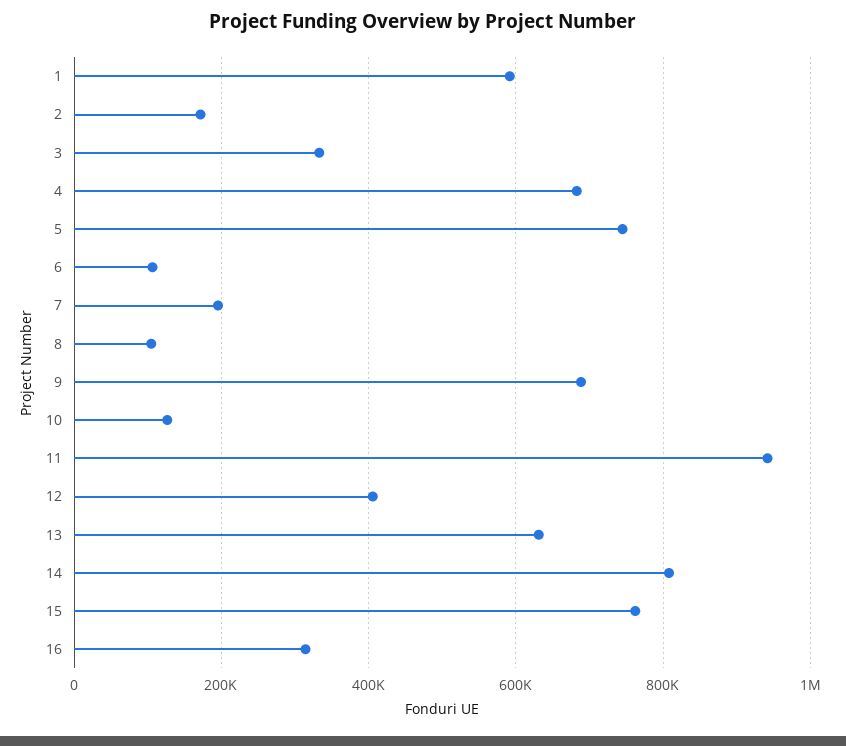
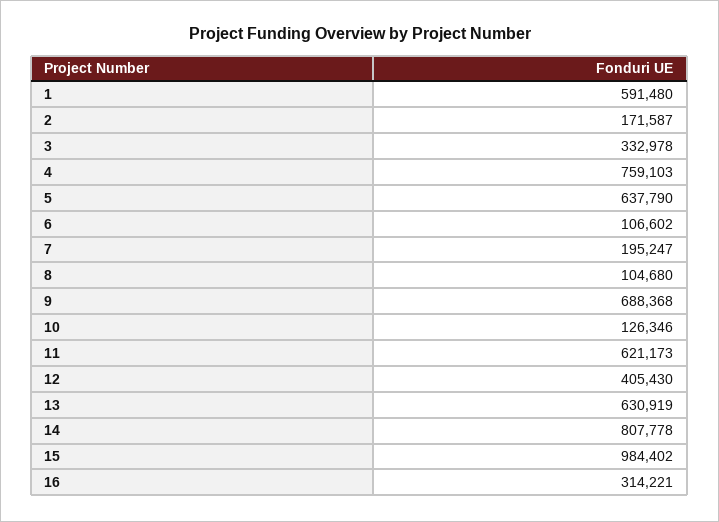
  {
    "1": 591480,
    "2": 171587,
    "3": 332978,
-   "4": 680000,
+   "4": 759103,
-   "5": 740000,
+   "5": 637790,
    "6": 106602,
    "7": 195247,
    "8": 104680,
    "9": 688368,
    "10": 126346,
-   "11": 940000,
+   "11": 621173,
    "12": 405430,
    "13": 630919,
    "14": 807778,
-   "15": 760000,
+   "15": 984402,
    "16": 314221
  }

